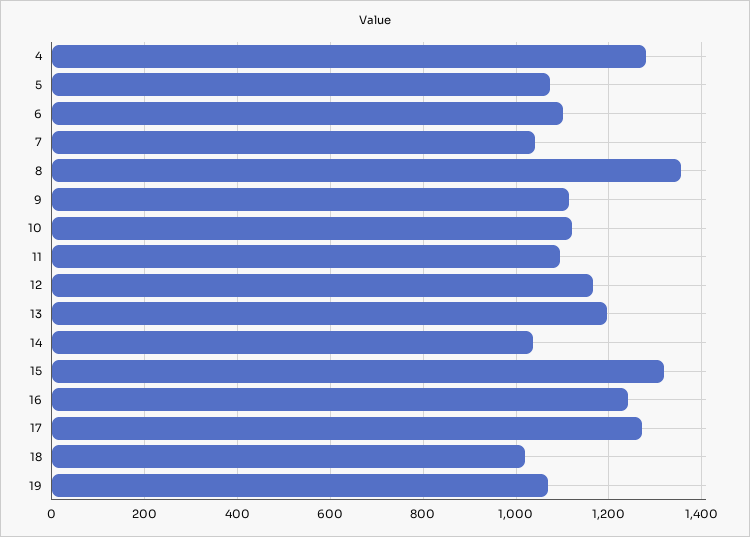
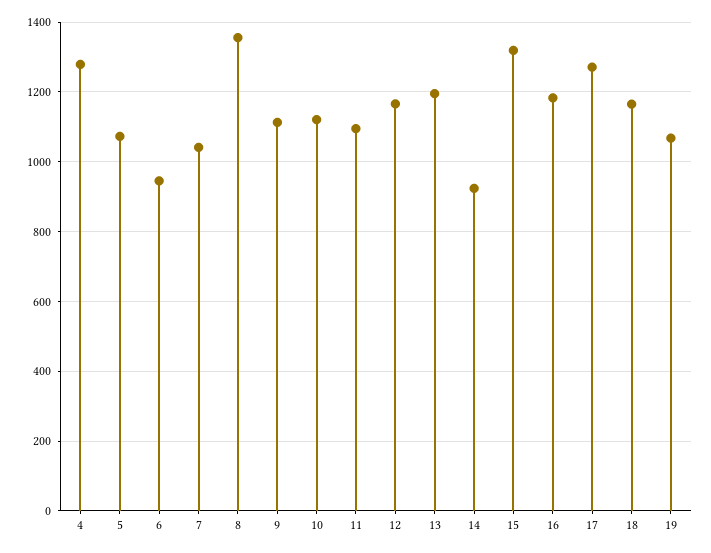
  {
    "4": 1280,
    "5": 1080,
-   "6": 1100,
+   "6": 940,
    "7": 1040,
    "8": 1360,
    "9": 1120,
    "10": 1120,
    "11": 1100,
    "12": 1160,
    "13": 1200,
-   "14": 1040,
+   "14": 920,
    "15": 1320,
-   "16": 1240,
+   "16": 1180,
    "17": 1280,
-   "18": 1020,
+   "18": 1160,
    "19": 1060
  }

